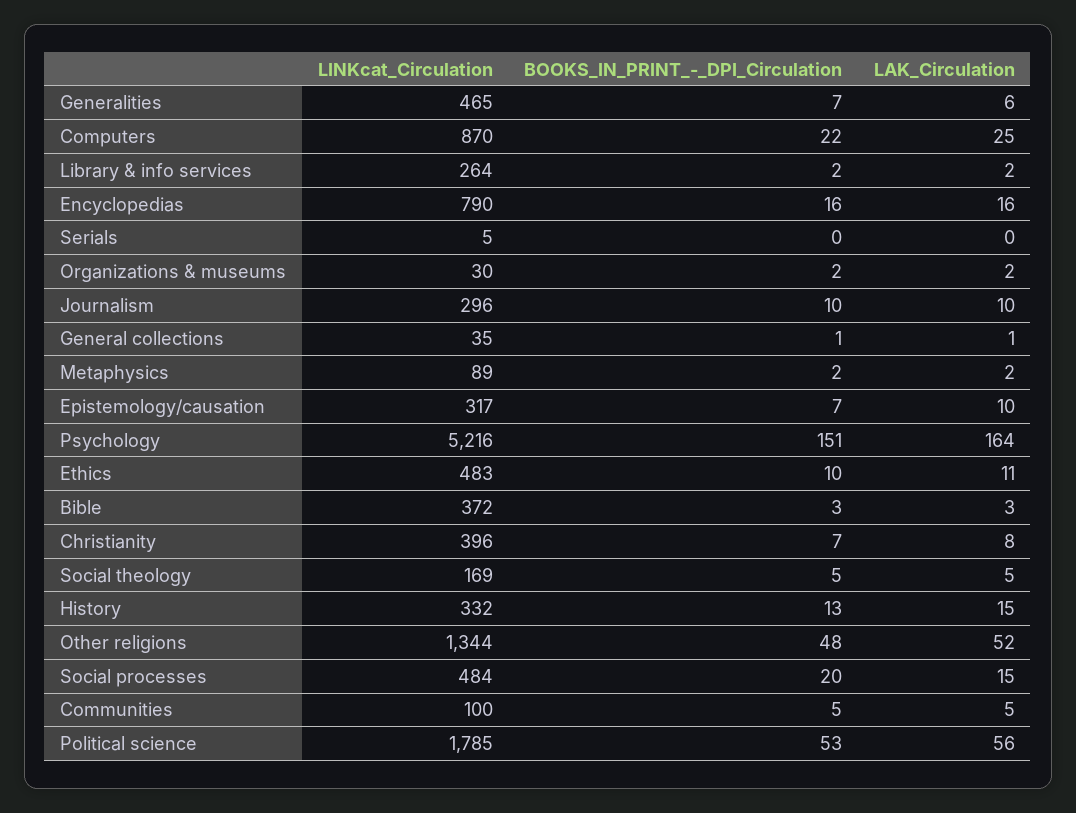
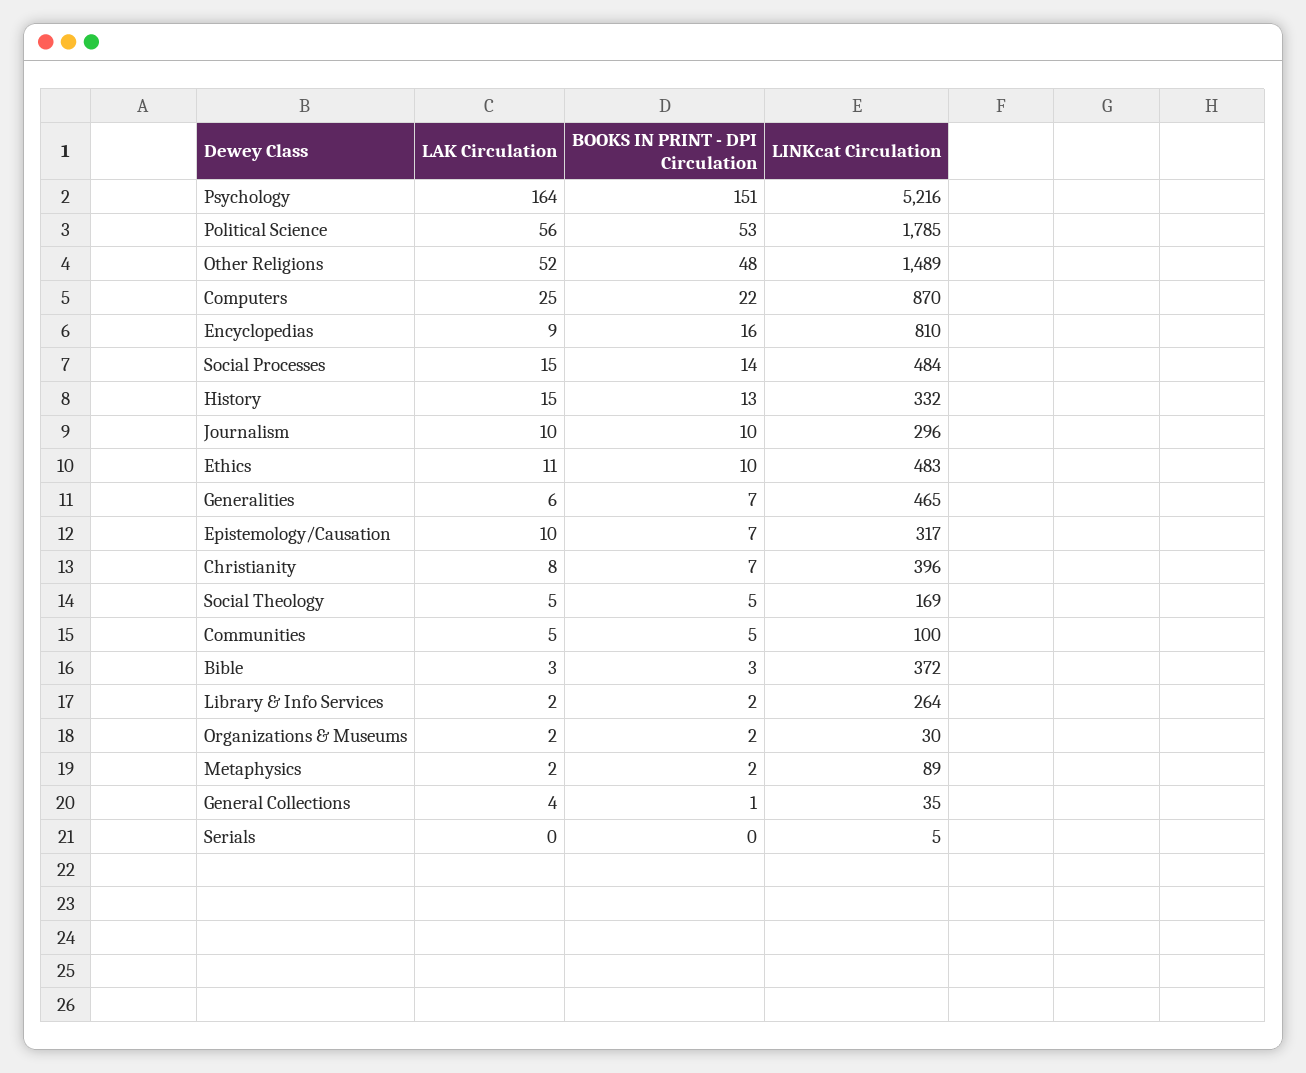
  {
    "LINKcat_Circulation": {
      "Generalities": 465,
      "Computers": 870,
      "Library & info services": 264,
-     "Encyclopedias": 790,
+     "Encyclopedias": 810,
      "Serials": 5,
      "Organizations & museums": 30,
      "Journalism": 296,
      "General collections": 35,
      "Metaphysics": 89,
      "Epistemology/causation": 317,
      "Psychology": 5216,
      "Ethics": 483,
      "Bible": 372,
      "Christianity": 396,
      "Social theology": 169,
      "History": 332,
-     "Other religions": 1344,
+     "Other religions": 1489,
      "Social processes": 484,
      "Communities": 100,
      "Political science": 1785
    },
    "BOOKS_IN_PRINT_-_DPI_Circulation": {
      "Generalities": 7,
      "Computers": 22,
      "Library & info services": 2,
      "Encyclopedias": 16,
      "Serials": 0,
      "Organizations & museums": 2,
      "Journalism": 10,
      "General collections": 1,
      "Metaphysics": 2,
      "Epistemology/causation": 7,
      "Psychology": 151,
      "Ethics": 10,
      "Bible": 3,
      "Christianity": 7,
      "Social theology": 5,
      "History": 13,
      "Other religions": 48,
-     "Social processes": 20,
+     "Social processes": 14,
      "Communities": 5,
      "Political science": 53
    },
    "LAK_Circulation": {
      "Generalities": 6,
      "Computers": 25,
      "Library & info services": 2,
-     "Encyclopedias": 16,
+     "Encyclopedias": 9,
      "Serials": 0,
      "Organizations & museums": 2,
      "Journalism": 10,
-     "General collections": 1,
+     "General collections": 4,
      "Metaphysics": 2,
      "Epistemology/causation": 10,
      "Psychology": 164,
      "Ethics": 11,
      "Bible": 3,
      "Christianity": 8,
      "Social theology": 5,
      "History": 15,
      "Other religions": 52,
      "Social processes": 15,
      "Communities": 5,
      "Political science": 56
    }
  }

